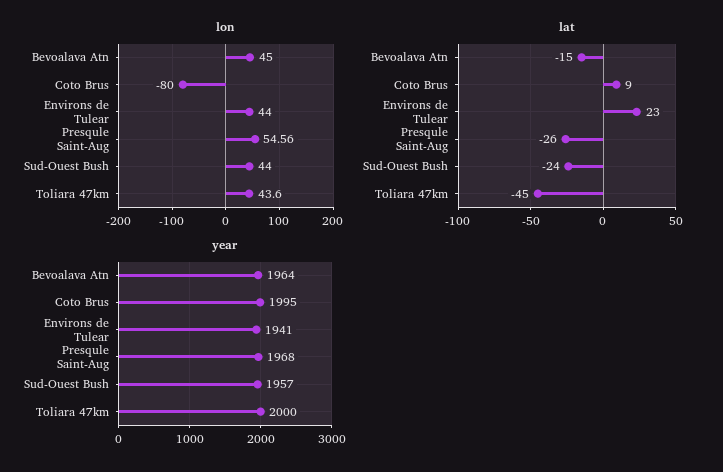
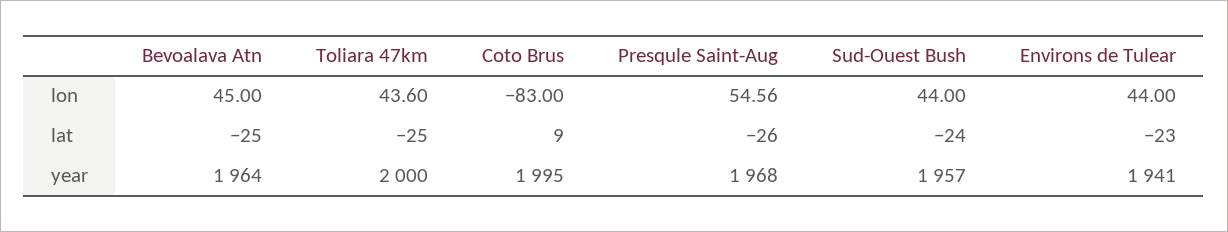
  {
    "lon": {
      "Bevoalava Atn": 45,
-     "Coto Brus": -80,
+     "Coto Brus": -83,
      "Environs de Tulear": 44,
      "Presqule Saint-Aug": 54.56,
      "Sud-Ouest Bush": 44,
      "Toliara 47km": 43.6
    },
    "lat": {
-     "Bevoalava Atn": -15,
+     "Bevoalava Atn": -25,
      "Coto Brus": 9,
-     "Environs de Tulear": 23,
+     "Environs de Tulear": -23,
      "Presqule Saint-Aug": -26,
      "Sud-Ouest Bush": -24,
-     "Toliara 47km": -45
+     "Toliara 47km": -25
    },
    "year": {
      "Bevoalava Atn": 1964,
      "Coto Brus": 1995,
      "Environs de Tulear": 1941,
      "Presqule Saint-Aug": 1968,
      "Sud-Ouest Bush": 1957,
      "Toliara 47km": 2000
    }
  }

